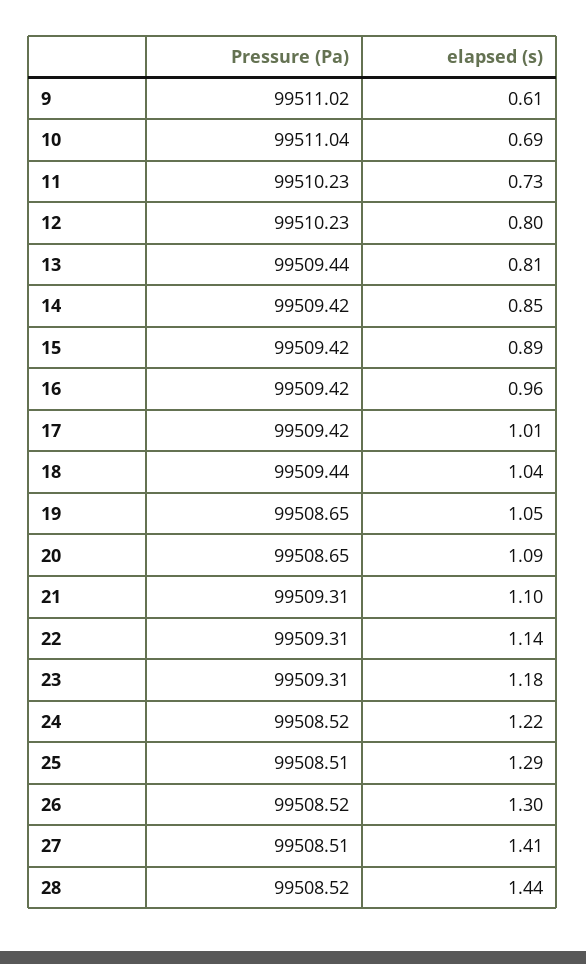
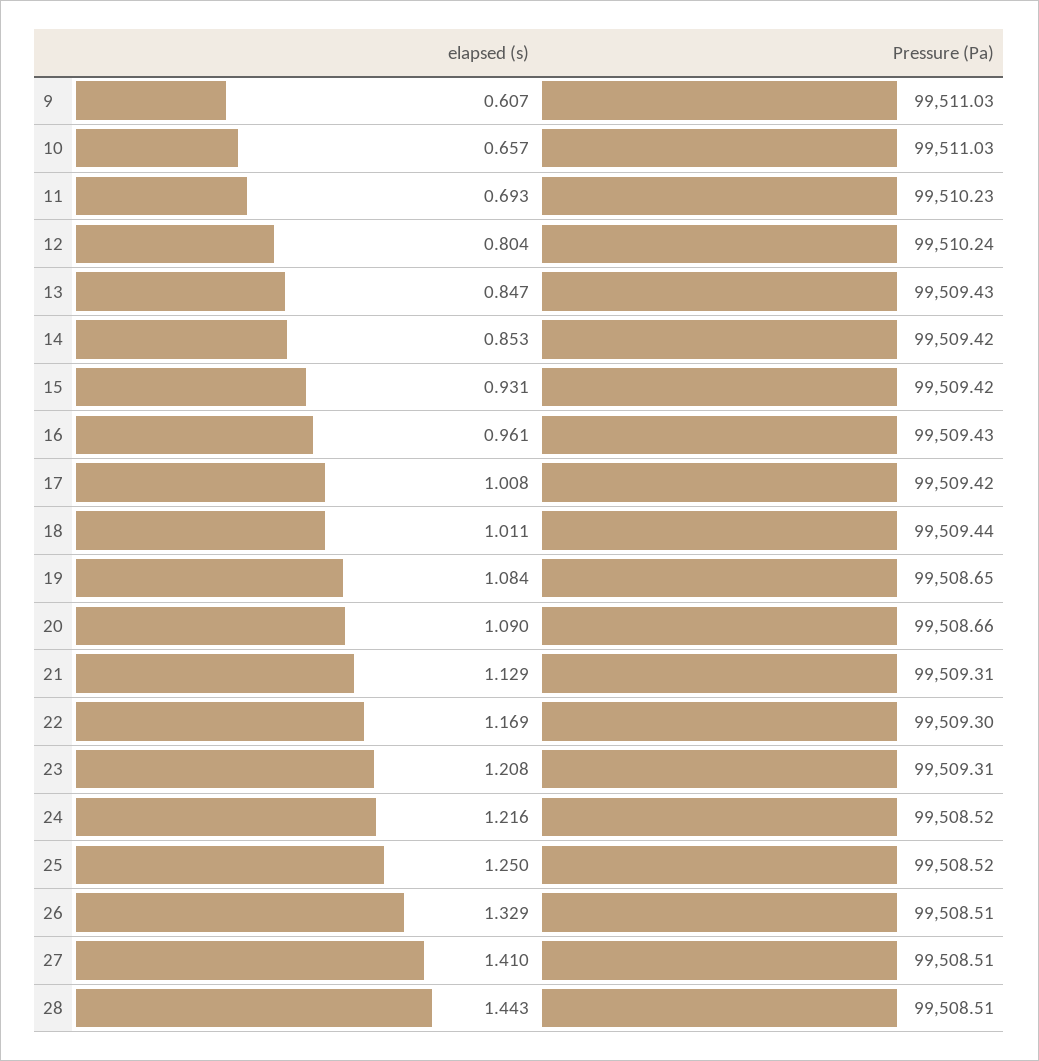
  {
    "Pressure (Pa)": {
-     "9": 99511.02,
+     "9": 99511.03,
-     "10": 99511.04,
+     "10": 99511.03,
      "11": 99510.23,
-     "12": 99510.23,
+     "12": 99510.24,
-     "13": 99509.44,
+     "13": 99509.43,
      "14": 99509.42,
      "15": 99509.42,
-     "16": 99509.42,
+     "16": 99509.43,
      "17": 99509.42,
      "18": 99509.44,
      "19": 99508.65,
-     "20": 99508.65,
+     "20": 99508.66,
      "21": 99509.31,
-     "22": 99509.31,
+     "22": 99509.3,
      "23": 99509.31,
      "24": 99508.52,
-     "25": 99508.51,
+     "25": 99508.52,
-     "26": 99508.52,
+     "26": 99508.51,
      "27": 99508.51,
-     "28": 99508.52
+     "28": 99508.51
    },
    "elapsed (s)": {
      "9": 0.607,
-     "10": 0.69,
+     "10": 0.657,
-     "11": 0.73,
+     "11": 0.693,
      "12": 0.804,
-     "13": 0.81,
+     "13": 0.847,
      "14": 0.853,
-     "15": 0.89,
+     "15": 0.931,
      "16": 0.961,
      "17": 1.008,
-     "18": 1.04,
+     "18": 1.011,
-     "19": 1.05,
+     "19": 1.084,
      "20": 1.09,
-     "21": 1.1,
+     "21": 1.129,
-     "22": 1.14,
+     "22": 1.169,
-     "23": 1.18,
+     "23": 1.208,
      "24": 1.216,
-     "25": 1.29,
+     "25": 1.25,
-     "26": 1.3,
+     "26": 1.329,
      "27": 1.41,
      "28": 1.443
    }
  }

